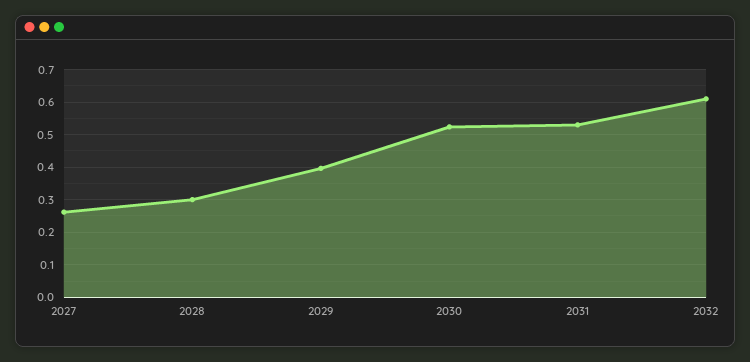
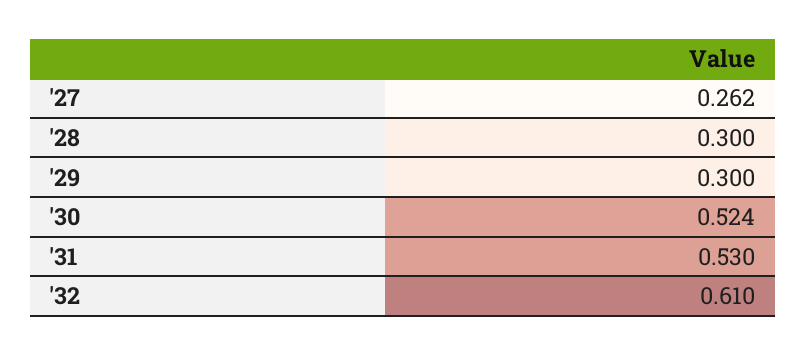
  {
    "2027": 0.262,
    "2028": 0.3,
-   "2029": 0.4,
+   "2029": 0.3,
    "2030": 0.524,
    "2031": 0.53,
    "2032": 0.61
  }

